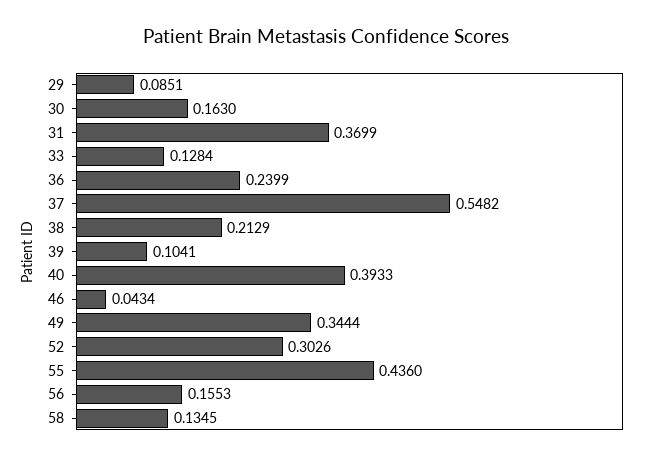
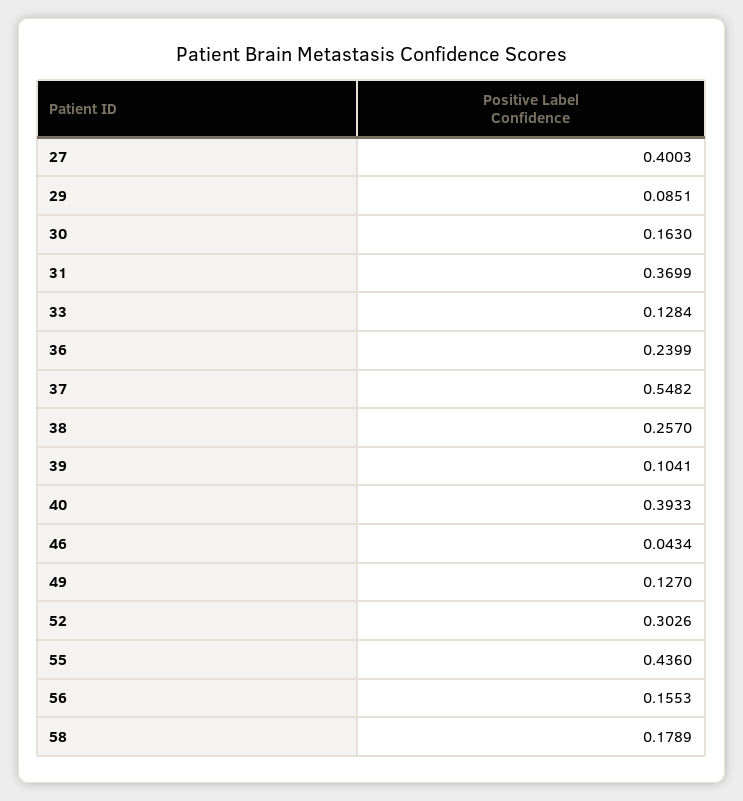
  {
    "29": 0.0851,
    "30": 0.163,
    "31": 0.3699,
    "33": 0.1284,
    "36": 0.2399,
    "37": 0.5482,
-   "38": 0.2129,
+   "38": 0.257,
    "39": 0.1041,
    "40": 0.3933,
    "46": 0.0434,
-   "49": 0.3444,
+   "49": 0.127,
    "52": 0.3026,
    "55": 0.436,
    "56": 0.1553,
-   "58": 0.1345
+   "58": 0.1789,
+   "27": 0.4003
  }

